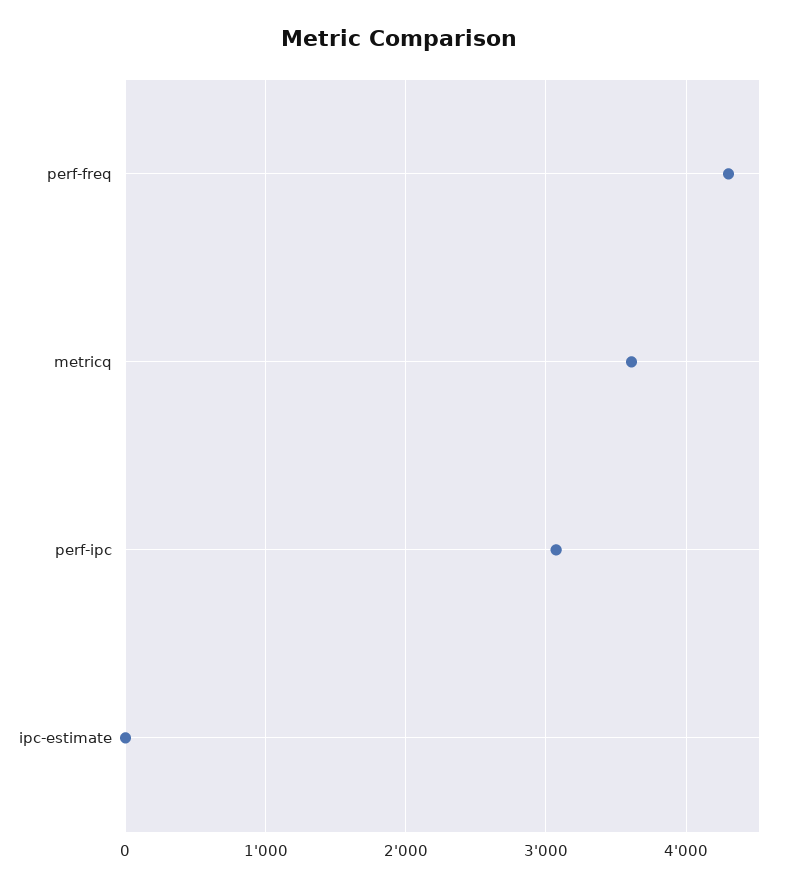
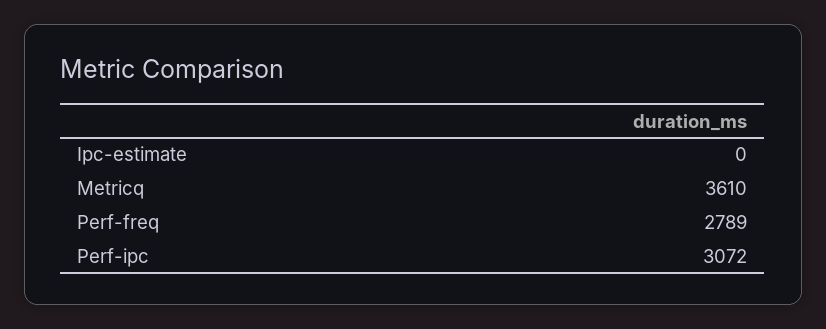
  {
-   "perf-freq": 4300,
+   "perf-freq": 2789,
    "metricq": 3610,
    "perf-ipc": 3072,
    "ipc-estimate": 0
  }

